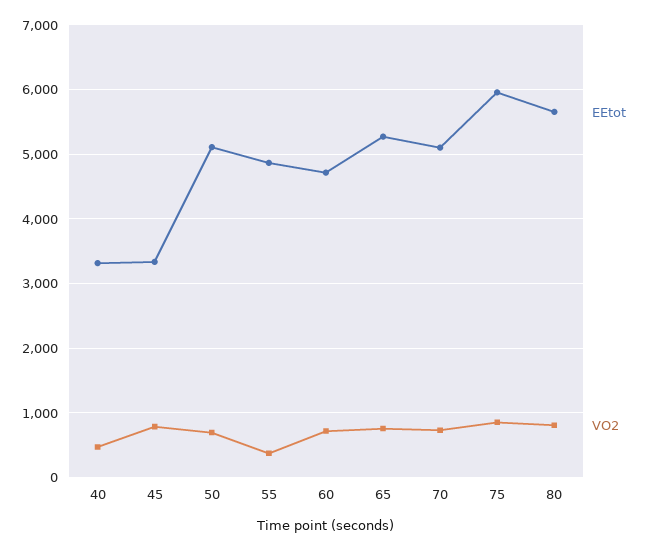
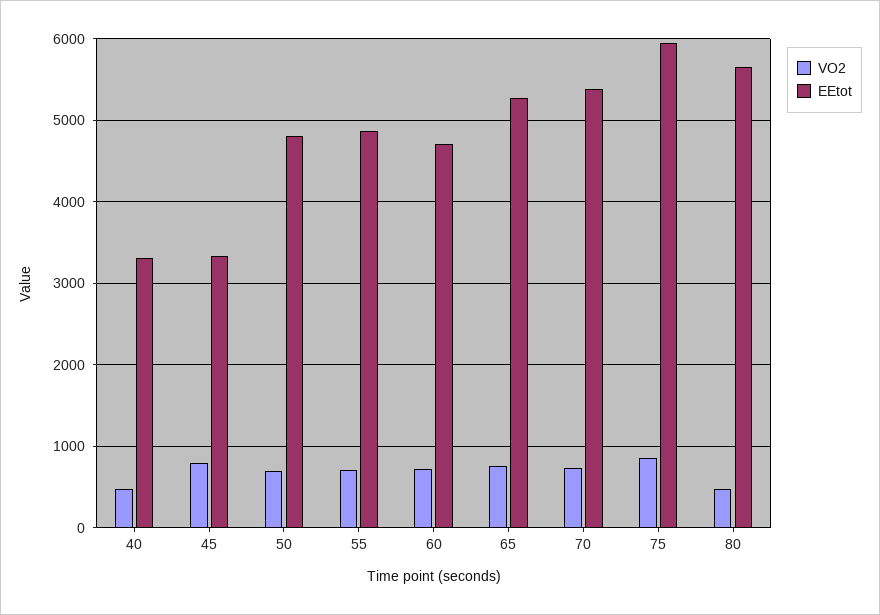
  {
    "EEtot": {
      "40": 3300,
      "45": 3300,
-     "50": 5100,
+     "50": 4800,
      "55": 4900,
      "60": 4700,
      "65": 5300,
-     "70": 5100,
+     "70": 5400,
      "75": 6000,
      "80": 5700
    },
    "VO2": {
      "40": 500,
      "45": 800,
      "50": 700,
-     "55": 400,
+     "55": 700,
      "60": 700,
      "65": 800,
      "70": 700,
      "75": 900,
-     "80": 800
+     "80": 500
    }
  }

